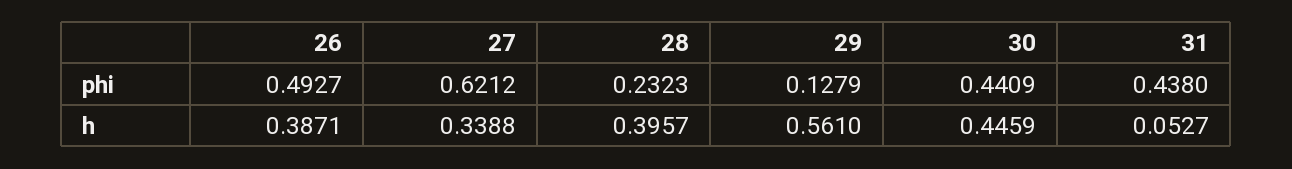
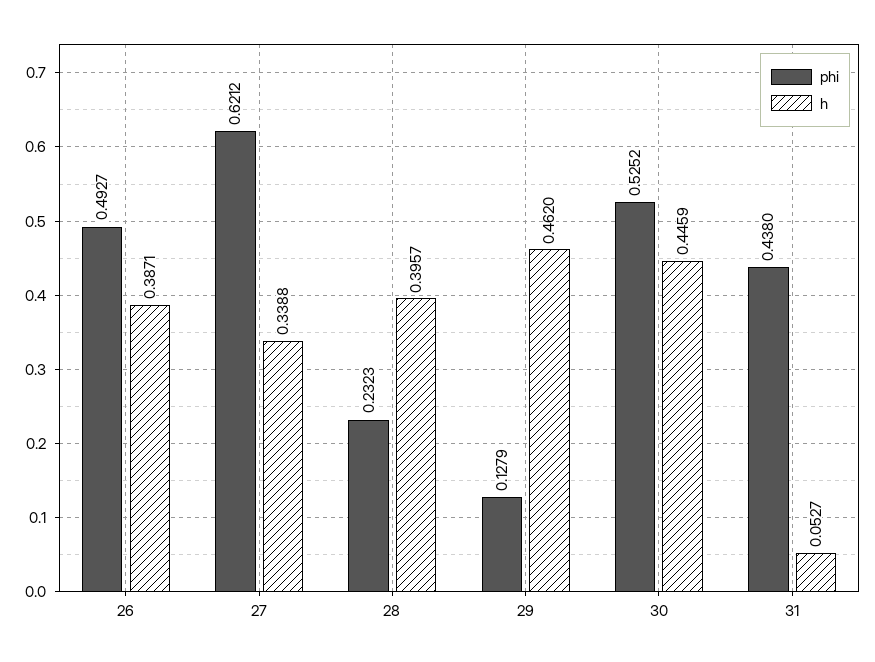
  {
    "phi": {
      "26": 0.4927,
      "27": 0.6212,
      "28": 0.2323,
      "29": 0.1279,
-     "30": 0.4409,
+     "30": 0.5252,
      "31": 0.438
    },
    "h": {
      "26": 0.3871,
      "27": 0.3388,
      "28": 0.3957,
-     "29": 0.561,
+     "29": 0.462,
      "30": 0.4459,
      "31": 0.0527
    }
  }

